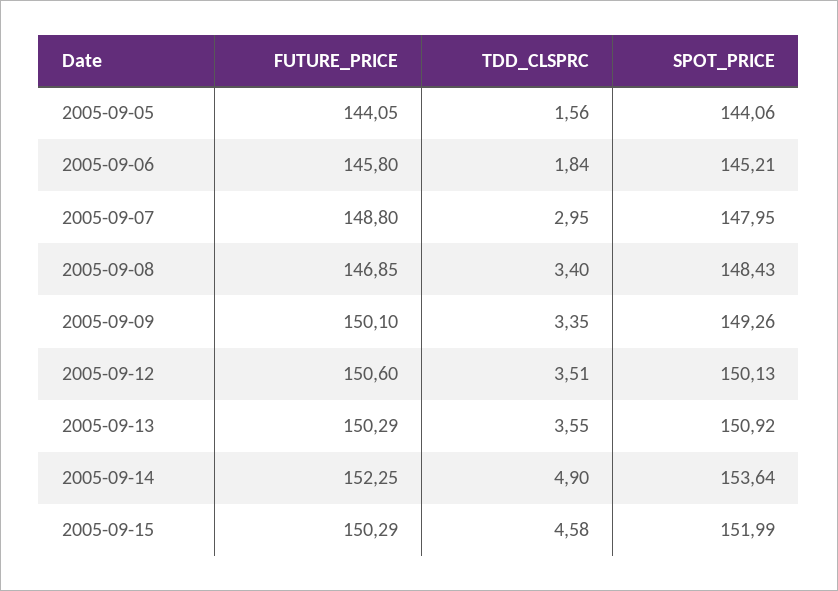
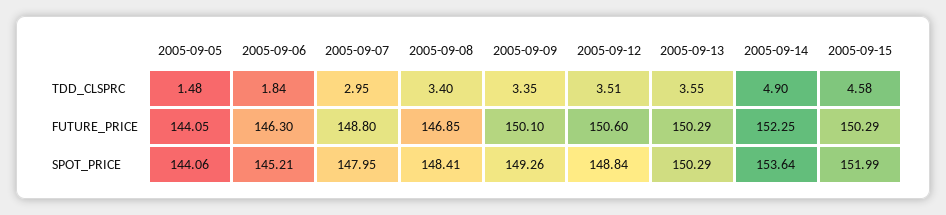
  {
    "FUTURE_PRICE": {
      "2005-09-05": 144.05,
-     "2005-09-06": 145.8,
+     "2005-09-06": 146.3,
      "2005-09-07": 148.8,
      "2005-09-08": 146.85,
      "2005-09-09": 150.1,
      "2005-09-12": 150.6,
      "2005-09-13": 150.29,
      "2005-09-14": 152.25,
      "2005-09-15": 150.29
    },
    "TDD_CLSPRC": {
-     "2005-09-05": 1.56,
+     "2005-09-05": 1.48,
      "2005-09-06": 1.84,
      "2005-09-07": 2.95,
      "2005-09-08": 3.4,
      "2005-09-09": 3.35,
      "2005-09-12": 3.51,
      "2005-09-13": 3.55,
      "2005-09-14": 4.9,
      "2005-09-15": 4.58
    },
    "SPOT_PRICE": {
      "2005-09-05": 144.06,
      "2005-09-06": 145.21,
      "2005-09-07": 147.95,
-     "2005-09-08": 148.43,
+     "2005-09-08": 148.41,
      "2005-09-09": 149.26,
-     "2005-09-12": 150.13,
+     "2005-09-12": 148.84,
-     "2005-09-13": 150.92,
+     "2005-09-13": 150.29,
      "2005-09-14": 153.64,
      "2005-09-15": 151.99
    }
  }

